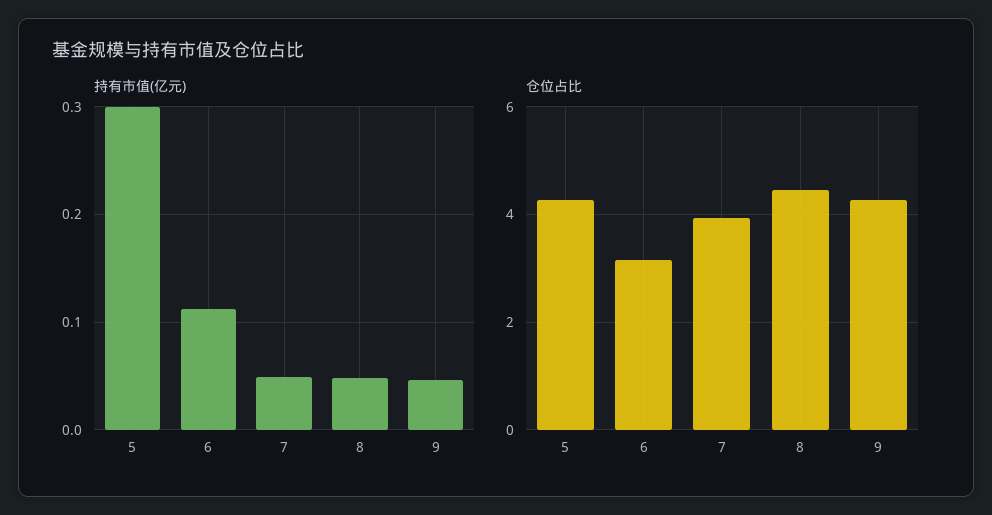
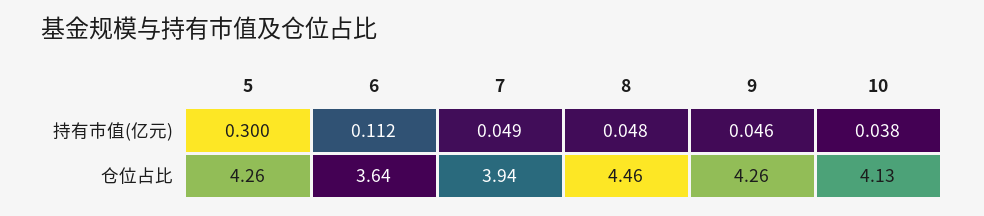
  {
    "持有市值(亿元)": {
      "5": 0.3,
      "6": 0.112,
      "7": 0.049,
      "8": 0.048,
-     "9": 0.046
+     "9": 0.046,
+     "10": 0.038
    },
    "仓位占比": {
      "5": 4.26,
-     "6": 3.2,
+     "6": 3.64,
      "7": 3.94,
      "8": 4.46,
-     "9": 4.26
+     "9": 4.26,
+     "10": 4.13
    }
  }

